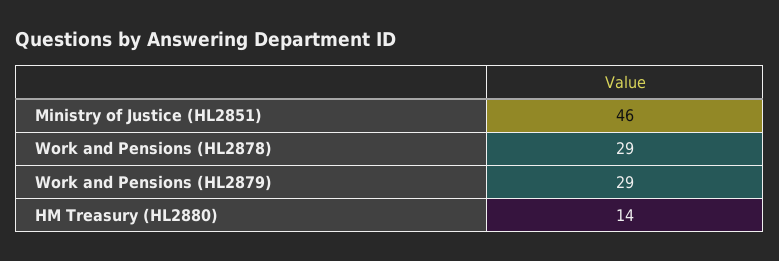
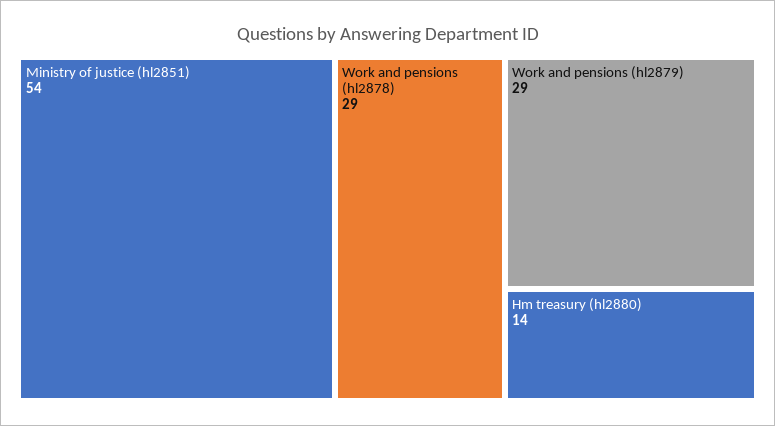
  {
-   "Ministry of Justice (HL2851)": 46,
+   "Ministry of Justice (HL2851)": 54,
    "Work and Pensions (HL2878)": 29,
    "Work and Pensions (HL2879)": 29,
    "HM Treasury (HL2880)": 14
  }

